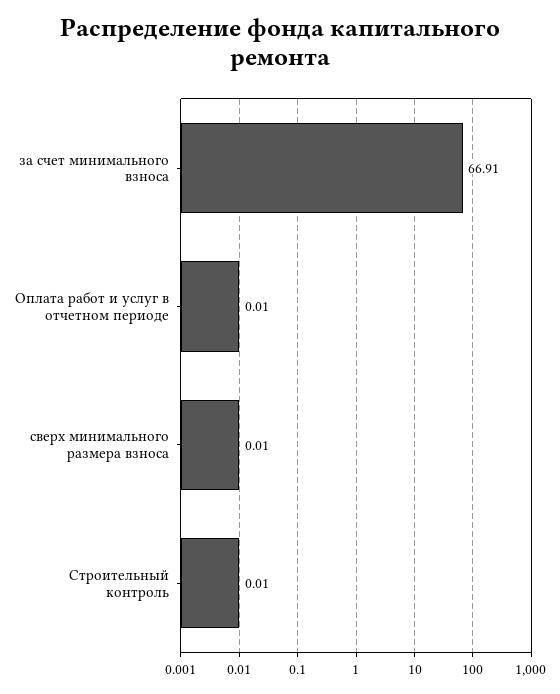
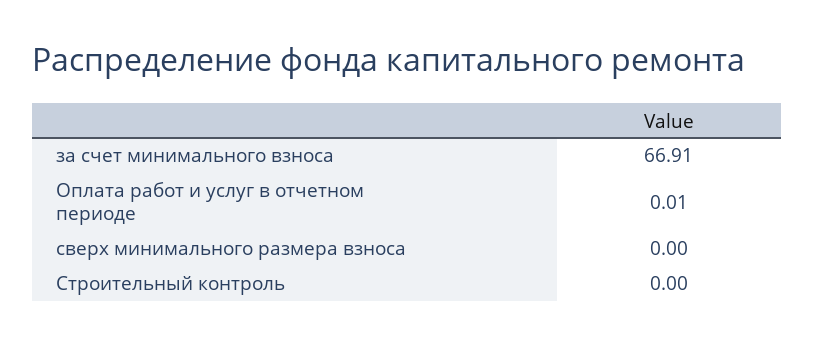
  {
    "за счет минимального взноса": 66.91,
    "Оплата работ и услуг в отчетном периоде": 0.01,
-   "сверх минимального размера взноса": 0.01,
+   "сверх минимального размера взноса": 0,
-   "Строительный контроль": 0.01
+   "Строительный контроль": 0
  }

